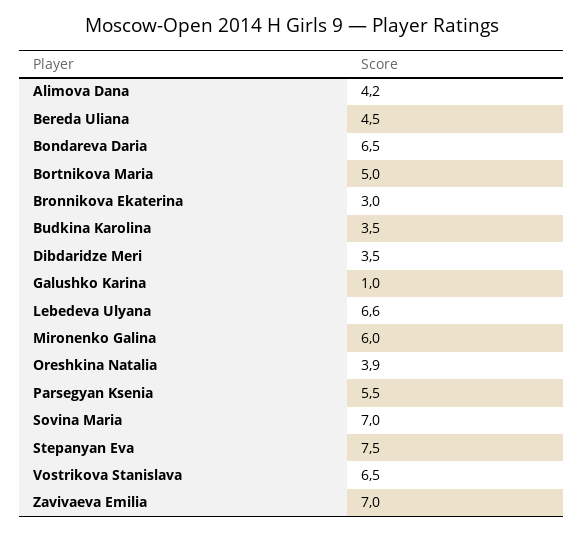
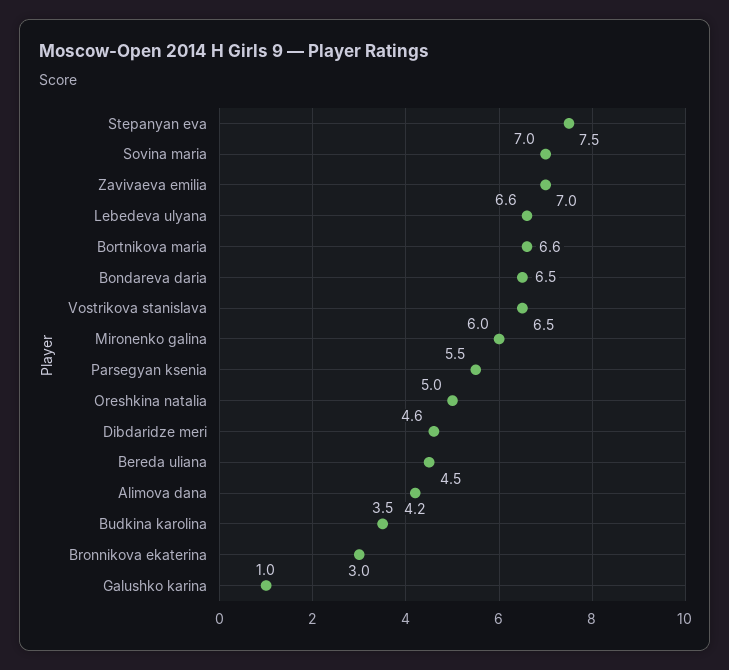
  {
    "Alimova Dana": 4.2,
    "Bereda Uliana": 4.5,
    "Bondareva Daria": 6.5,
-   "Bortnikova Maria": 5,
+   "Bortnikova Maria": 6.6,
    "Bronnikova Ekaterina": 3,
    "Budkina Karolina": 3.5,
-   "Dibdaridze Meri": 3.5,
+   "Dibdaridze Meri": 4.6,
    "Galushko Karina": 1,
    "Lebedeva Ulyana": 6.6,
    "Mironenko Galina": 6,
-   "Oreshkina Natalia": 3.9,
+   "Oreshkina Natalia": 5,
    "Parsegyan Ksenia": 5.5,
    "Sovina Maria": 7,
    "Stepanyan Eva": 7.5,
    "Vostrikova Stanislava": 6.5,
    "Zavivaeva Emilia": 7
  }

